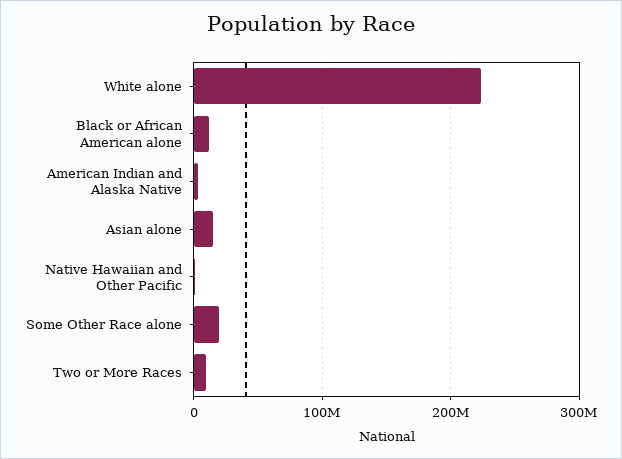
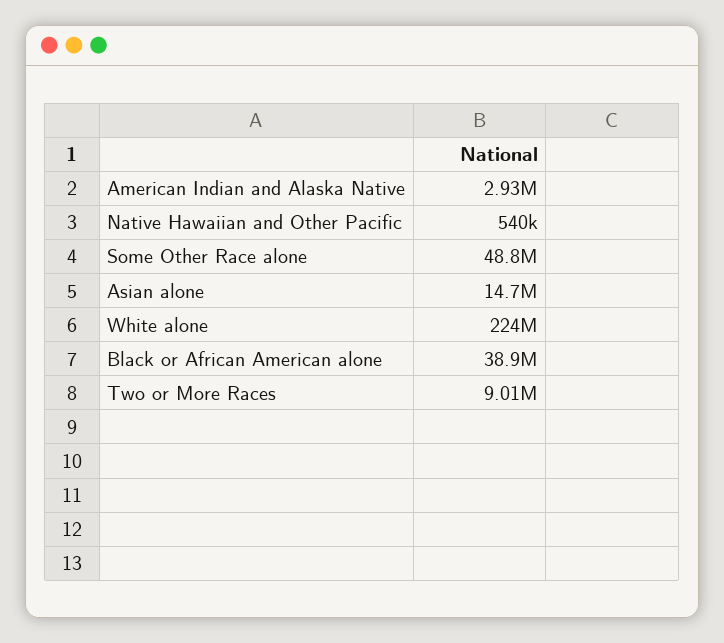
  {
    "White alone": 224000000,
-   "Black or African American alone": 10000000,
+   "Black or African American alone": 38900000,
    "American Indian and Alaska Native": 2930000,
    "Asian alone": 14700000,
    "Native Hawaiian and Other Pacific": 540000,
-   "Some Other Race alone": 20000000,
+   "Some Other Race alone": 48800000,
    "Two or More Races": 9010000
  }

